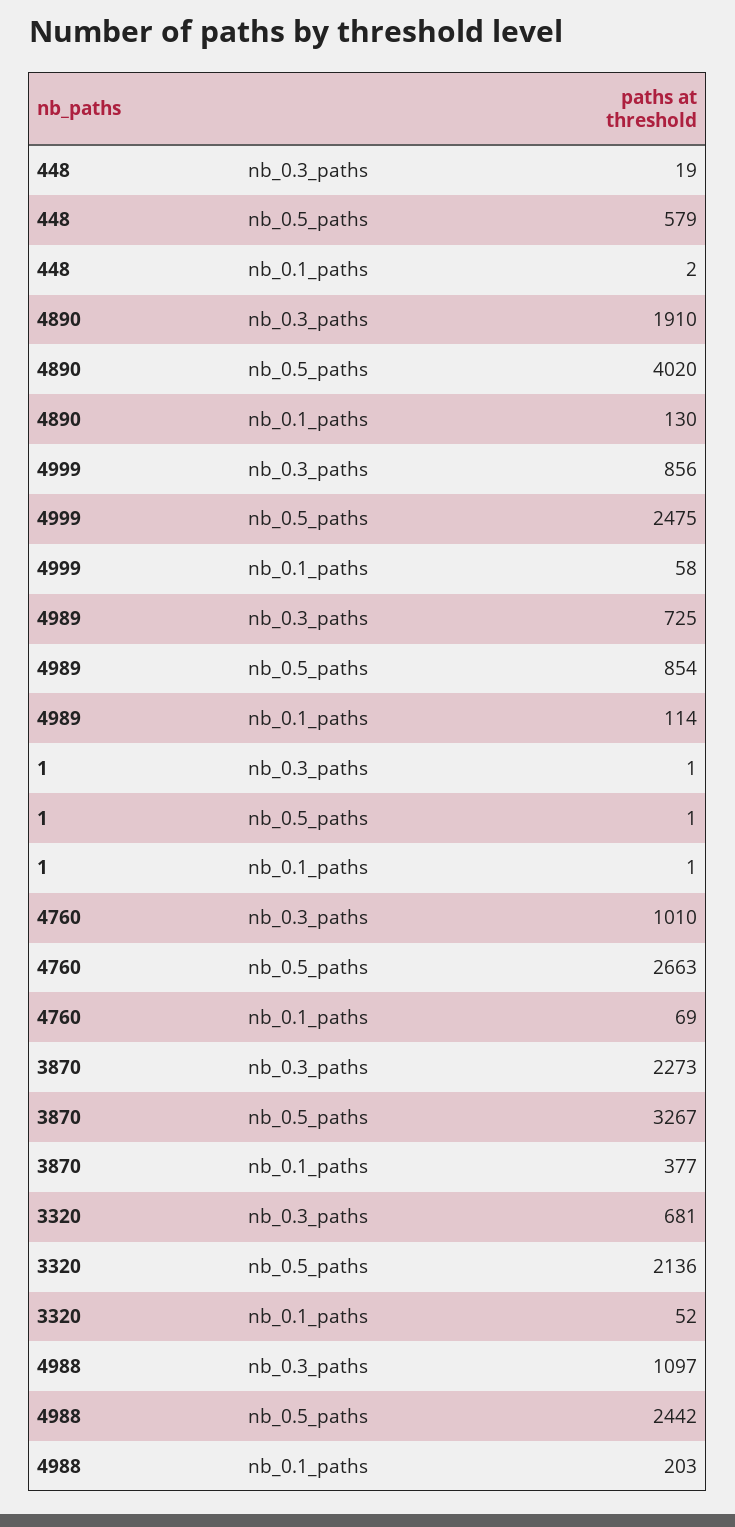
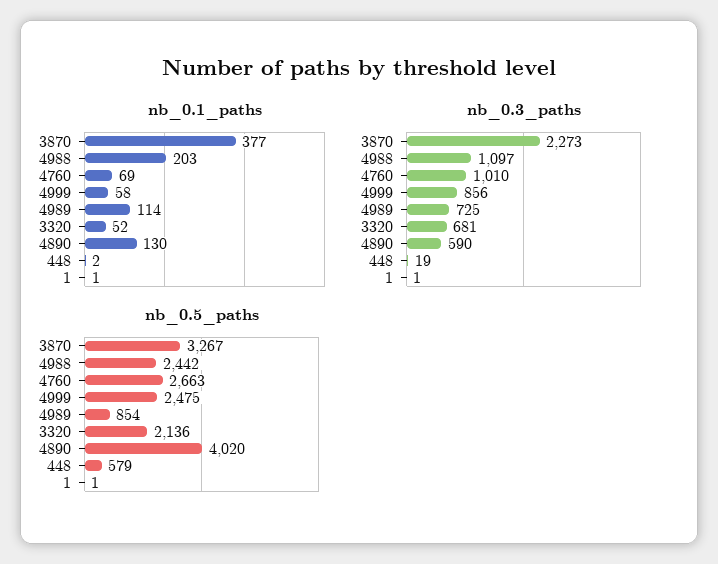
  {
    "nb_0.3_paths": {
      "448": 19,
-     "4890": 1910,
+     "4890": 590,
      "4999": 856,
      "4989": 725,
      "1": 1,
      "4760": 1010,
      "3870": 2273,
      "3320": 681,
      "4988": 1097
    },
    "nb_0.5_paths": {
      "448": 579,
      "4890": 4020,
      "4999": 2475,
      "4989": 854,
      "1": 1,
      "4760": 2663,
      "3870": 3267,
      "3320": 2136,
      "4988": 2442
    },
    "nb_0.1_paths": {
      "448": 2,
      "4890": 130,
      "4999": 58,
      "4989": 114,
      "1": 1,
      "4760": 69,
      "3870": 377,
      "3320": 52,
      "4988": 203
    }
  }

